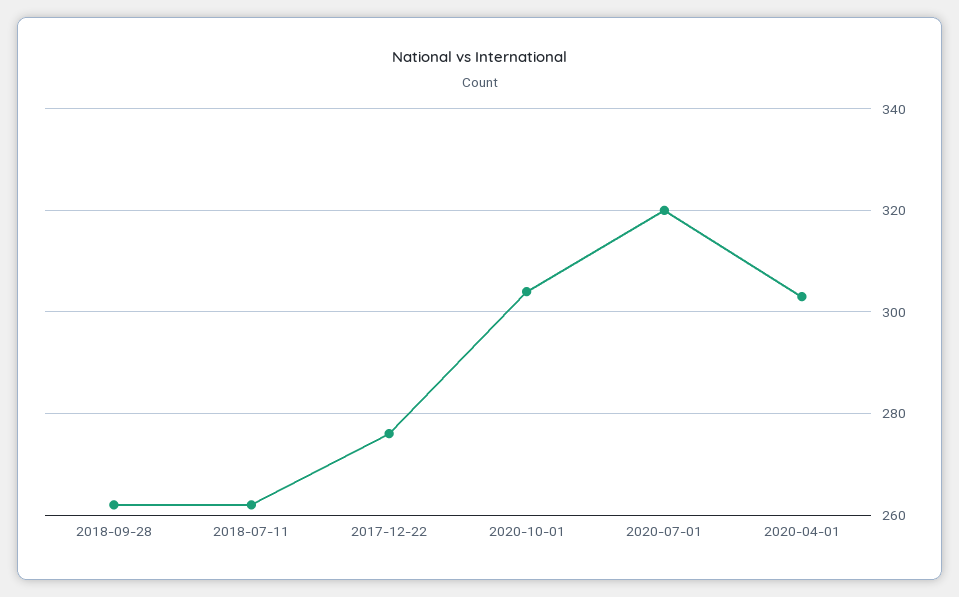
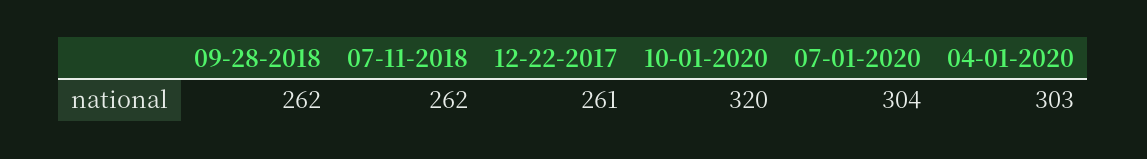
  {
    "2018-09-28": 262,
    "2018-07-11": 262,
-   "2017-12-22": 275,
+   "2017-12-22": 261,
-   "2020-10-01": 305,
+   "2020-10-01": 320,
-   "2020-07-01": 320,
+   "2020-07-01": 304,
    "2020-04-01": 303
  }

